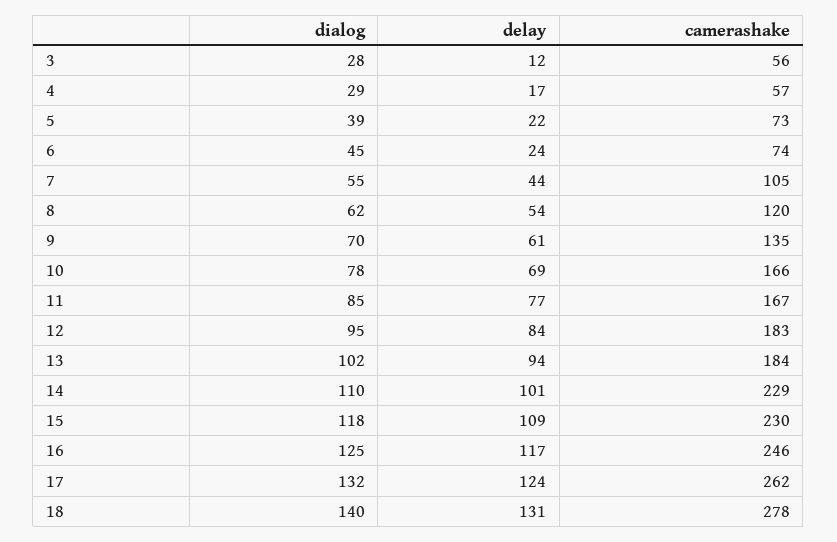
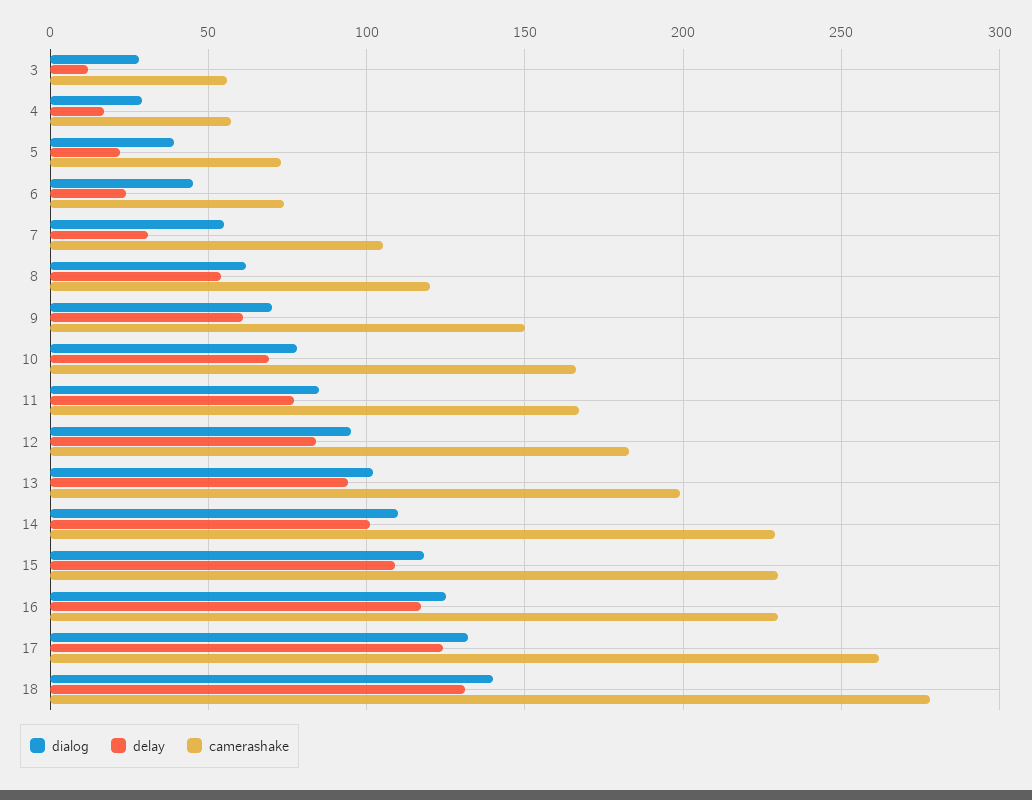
  {
    "dialog": {
      "3": 28,
      "4": 29,
      "5": 39,
      "6": 45,
      "7": 55,
      "8": 62,
      "9": 70,
      "10": 78,
      "11": 85,
      "12": 95,
      "13": 102,
      "14": 110,
      "15": 118,
      "16": 125,
      "17": 132,
      "18": 140
    },
    "delay": {
      "3": 12,
      "4": 17,
      "5": 22,
      "6": 24,
-     "7": 44,
+     "7": 30,
      "8": 54,
      "9": 61,
      "10": 69,
      "11": 77,
      "12": 84,
      "13": 94,
      "14": 101,
      "15": 109,
      "16": 117,
      "17": 124,
      "18": 131
    },
    "camerashake": {
      "3": 56,
      "4": 57,
      "5": 73,
      "6": 74,
      "7": 105,
      "8": 120,
-     "9": 135,
+     "9": 150,
      "10": 166,
      "11": 167,
      "12": 183,
-     "13": 184,
+     "13": 200,
      "14": 229,
      "15": 230,
-     "16": 246,
+     "16": 230,
      "17": 262,
      "18": 278
    }
  }

